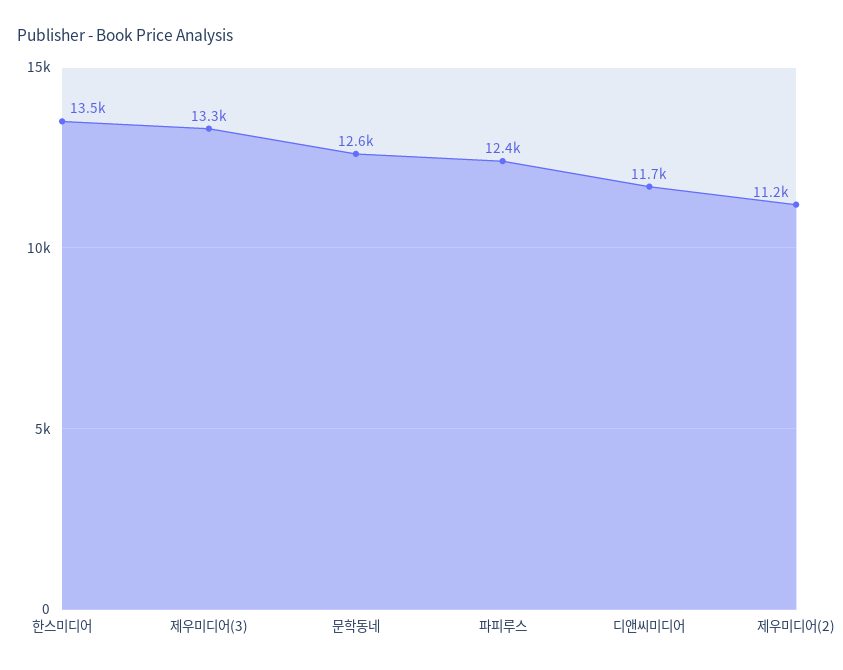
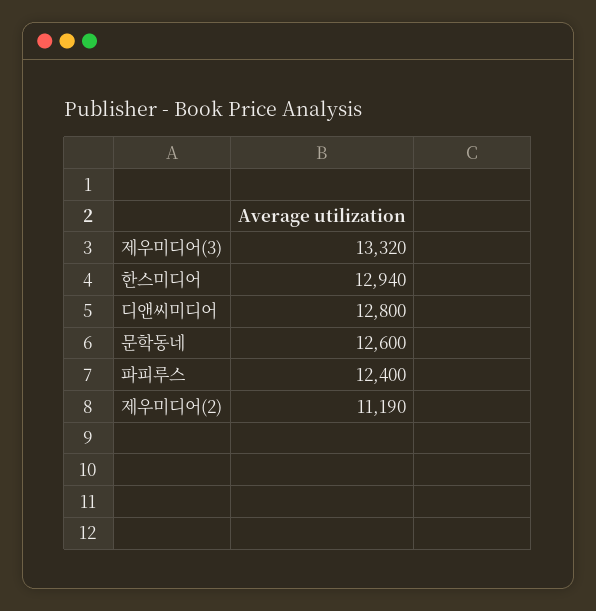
  {
-   "한스미디어": 13500,
+   "한스미디어": 12940,
    "제우미디어(3)": 13320,
    "문학동네": 12600,
    "파피루스": 12400,
-   "디앤씨미디어": 11700,
+   "디앤씨미디어": 12800,
    "제우미디어(2)": 11190
  }

